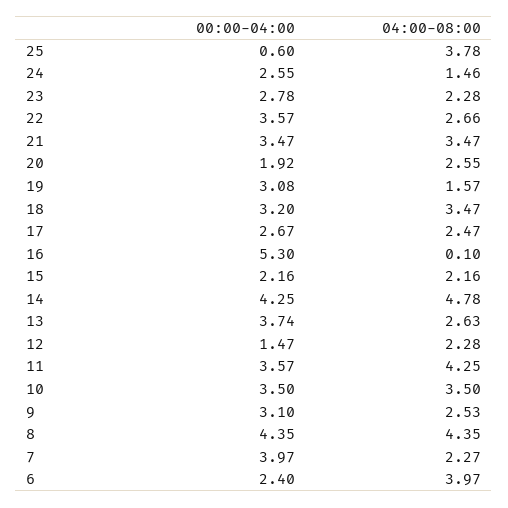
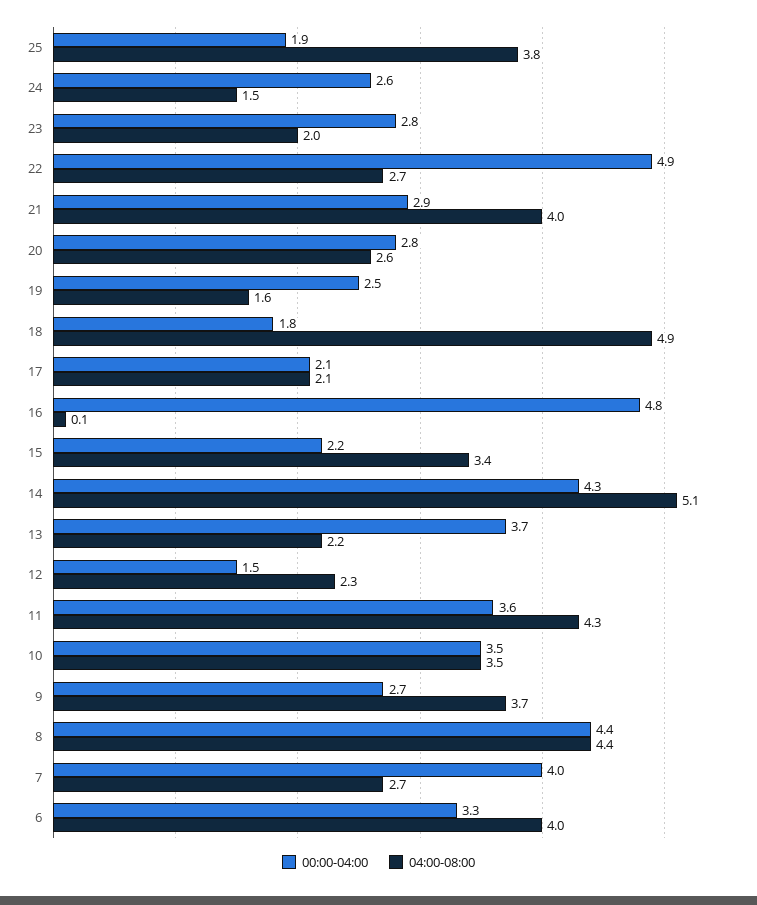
  {
    "00:00-04:00": {
-     "25": 0.6,
+     "25": 1.9,
      "24": 2.55,
      "23": 2.78,
-     "22": 3.57,
+     "22": 4.9,
-     "21": 3.47,
+     "21": 2.9,
-     "20": 1.92,
+     "20": 2.8,
-     "19": 3.08,
+     "19": 2.5,
-     "18": 3.2,
+     "18": 1.8,
-     "17": 2.67,
+     "17": 2.1,
-     "16": 5.3,
+     "16": 4.8,
      "15": 2.16,
      "14": 4.25,
      "13": 3.74,
      "12": 1.47,
      "11": 3.57,
      "10": 3.5,
-     "9": 3.1,
+     "9": 2.7,
      "8": 4.35,
      "7": 3.97,
-     "6": 2.4
+     "6": 3.3
    },
    "04:00-08:00": {
      "25": 3.78,
      "24": 1.46,
-     "23": 2.28,
+     "23": 2,
      "22": 2.66,
-     "21": 3.47,
+     "21": 4,
      "20": 2.55,
      "19": 1.57,
-     "18": 3.47,
+     "18": 4.9,
-     "17": 2.47,
+     "17": 2.1,
      "16": 0.1,
-     "15": 2.16,
+     "15": 3.4,
-     "14": 4.78,
+     "14": 5.1,
-     "13": 2.63,
+     "13": 2.2,
      "12": 2.28,
      "11": 4.25,
      "10": 3.5,
-     "9": 2.53,
+     "9": 3.7,
      "8": 4.35,
-     "7": 2.27,
+     "7": 2.7,
      "6": 3.97
    }
  }

